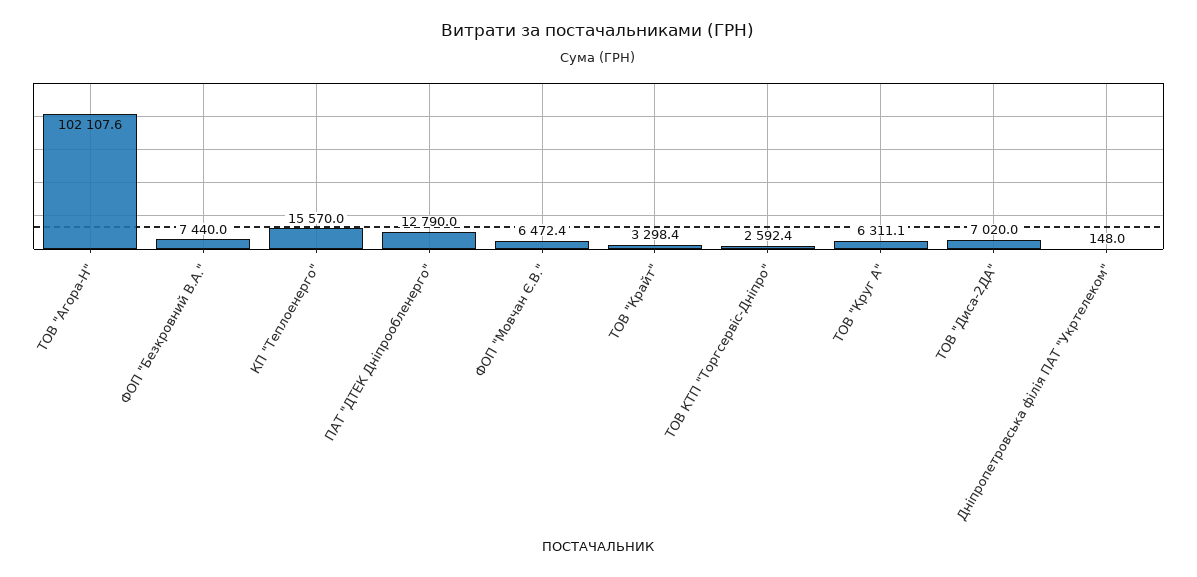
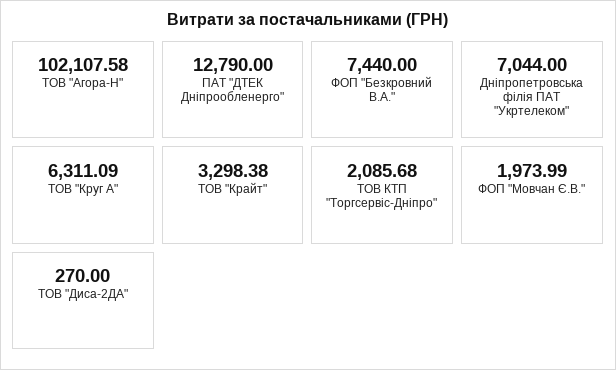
  {
    "ТОВ \"Агора-Н\"": 102107.58,
    "ФОП \"Безкровний В.А.\"": 7440,
-   "КП \"Теплоенерго\"": 15570,
    "ПАТ \"ДТЕК Дніпрообленерго\"": 12790,
-   "ФОП \"Мовчан Є.В.\"": 6472.4,
+   "ФОП \"Мовчан Є.В.\"": 1973.99,
    "ТОВ \"Крайт\"": 3298.38,
-   "ТОВ КТП \"Торгсервіс-Дніпро\"": 2592.4,
+   "ТОВ КТП \"Торгсервіс-Дніпро\"": 2085.68,
    "ТОВ \"Круг А\"": 6311.09,
-   "ТОВ \"Диса-2ДА\"": 7020,
+   "ТОВ \"Диса-2ДА\"": 270,
-   "Дніпропетровська філія ПАТ \"Укртелеком\"": 148
+   "Дніпропетровська філія ПАТ \"Укртелеком\"": 7044
  }

